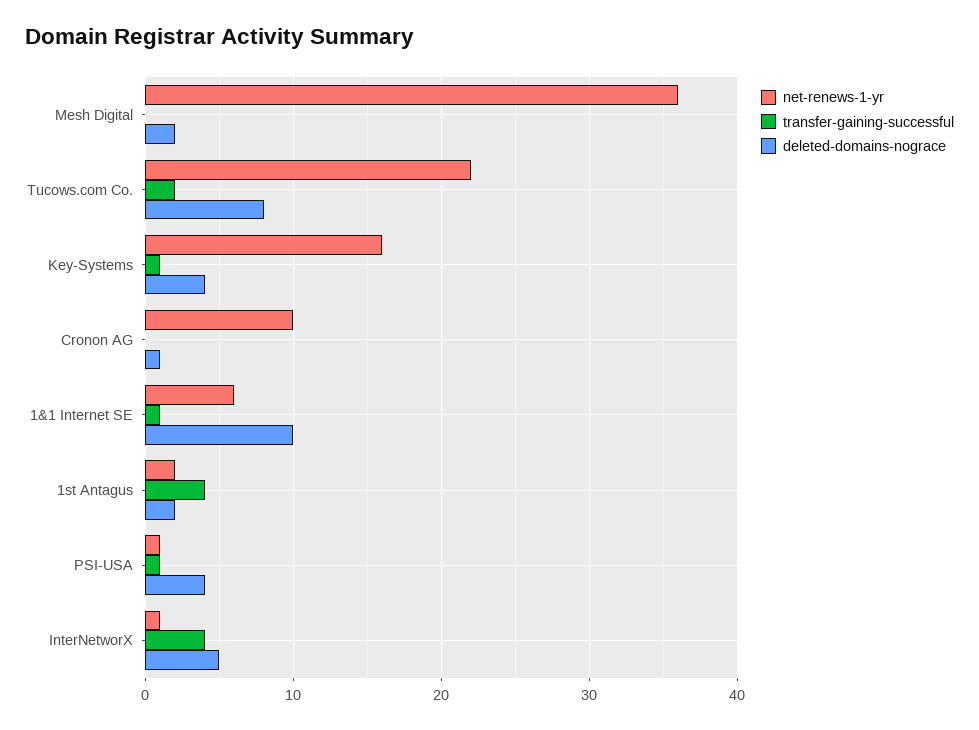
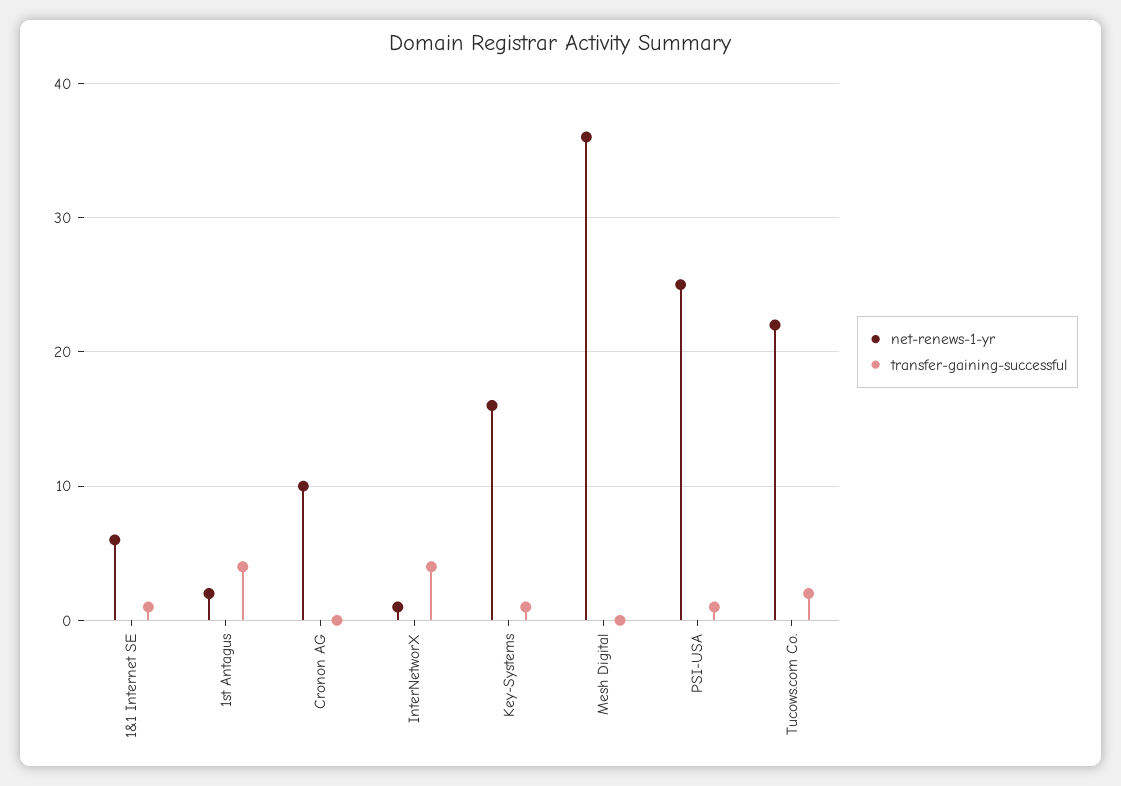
  {
    "net-renews-1-yr": {
      "Mesh Digital": 36,
      "Tucows.com Co.": 22,
      "Key-Systems": 16,
      "Cronon AG": 10,
      "1&1 Internet SE": 6,
      "1st Antagus": 2,
-     "PSI-USA": 1,
+     "PSI-USA": 25,
      "InterNetworX": 1
    },
    "transfer-gaining-successful": {
      "Mesh Digital": 0,
      "Tucows.com Co.": 2,
      "Key-Systems": 1,
      "Cronon AG": 0,
      "1&1 Internet SE": 1,
      "1st Antagus": 4,
      "PSI-USA": 1,
      "InterNetworX": 4
-   },
+   }
-   "deleted-domains-nograce": {
-     "Mesh Digital": 2,
-     "Tucows.com Co.": 8,
-     "Key-Systems": 4,
-     "Cronon AG": 1,
-     "1&1 Internet SE": 10,
-     "1st Antagus": 2,
-     "PSI-USA": 4,
-     "InterNetworX": 5
-   }
  }

